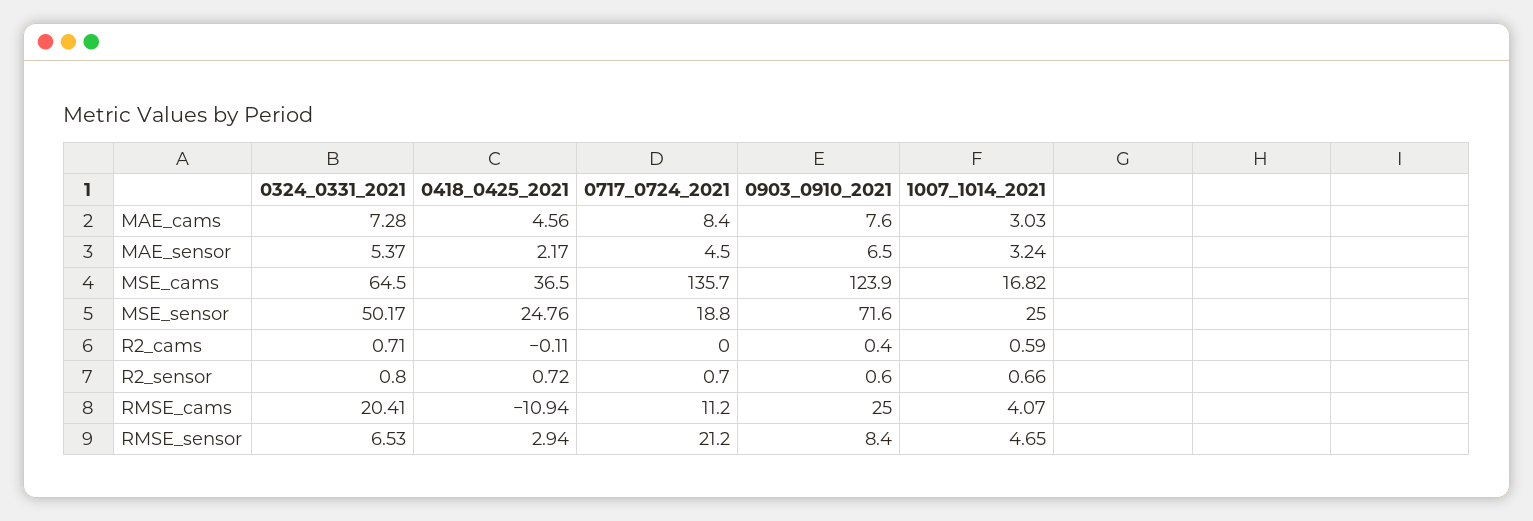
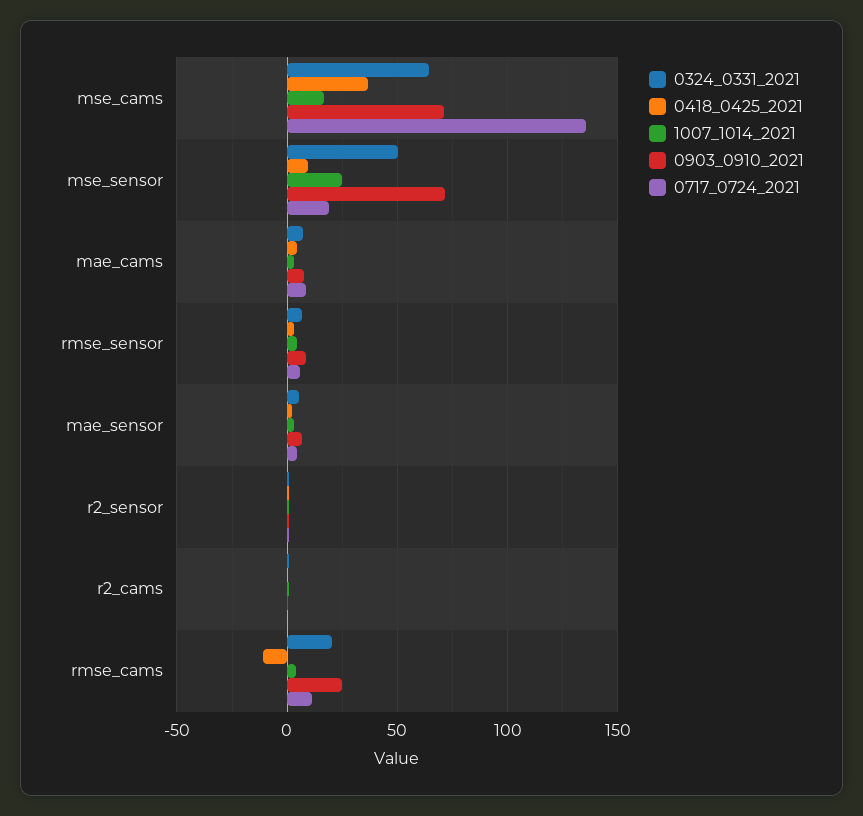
  {
    "0324_0331_2021": {
      "MAE_cams": 7.28,
      "MAE_sensor": 5.37,
      "MSE_cams": 64.5,
      "MSE_sensor": 50.17,
      "R2_cams": 0.71,
      "R2_sensor": 0.8,
      "RMSE_cams": 20.41,
      "RMSE_sensor": 6.53
    },
    "0418_0425_2021": {
      "MAE_cams": 4.56,
      "MAE_sensor": 2.17,
      "MSE_cams": 36.5,
-     "MSE_sensor": 24.76,
+     "MSE_sensor": 10,
      "R2_cams": -0.11,
      "R2_sensor": 0.72,
      "RMSE_cams": -10.94,
      "RMSE_sensor": 2.94
    },
    "0717_0724_2021": {
      "MAE_cams": 8.4,
      "MAE_sensor": 4.5,
      "MSE_cams": 135.7,
      "MSE_sensor": 18.8,
      "R2_cams": 0,
      "R2_sensor": 0.7,
      "RMSE_cams": 11.2,
-     "RMSE_sensor": 21.2
+     "RMSE_sensor": 5
    },
    "0903_0910_2021": {
      "MAE_cams": 7.6,
      "MAE_sensor": 6.5,
-     "MSE_cams": 123.9,
+     "MSE_cams": 70,
      "MSE_sensor": 71.6,
      "R2_cams": 0.4,
      "R2_sensor": 0.6,
      "RMSE_cams": 25,
      "RMSE_sensor": 8.4
    },
    "1007_1014_2021": {
      "MAE_cams": 3.03,
      "MAE_sensor": 3.24,
      "MSE_cams": 16.82,
      "MSE_sensor": 25,
      "R2_cams": 0.59,
      "R2_sensor": 0.66,
      "RMSE_cams": 4.07,
      "RMSE_sensor": 4.65
    }
  }

